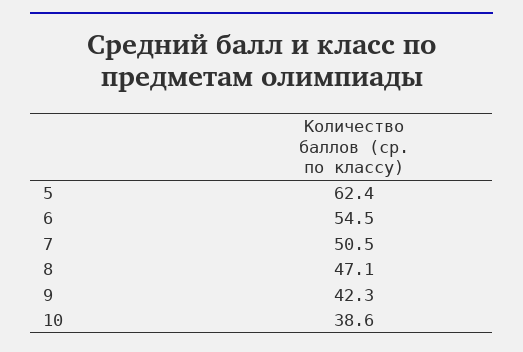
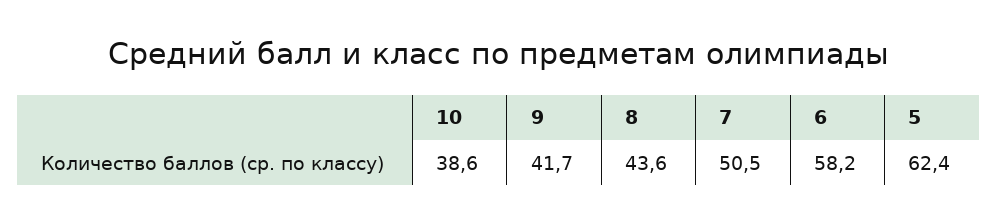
  {
    "5": 62.4,
-   "6": 54.5,
+   "6": 58.2,
    "7": 50.5,
-   "8": 47.1,
+   "8": 43.6,
-   "9": 42.3,
+   "9": 41.7,
    "10": 38.6
  }

